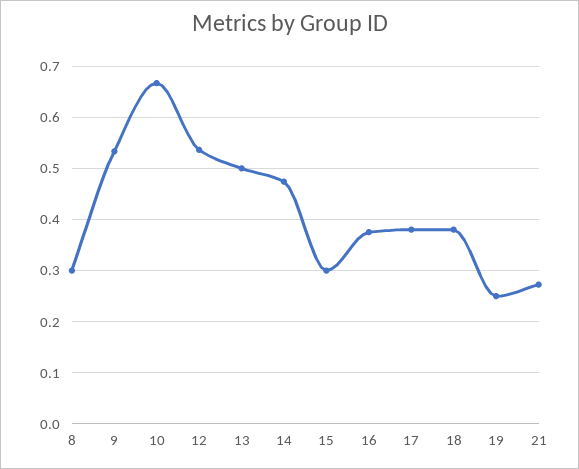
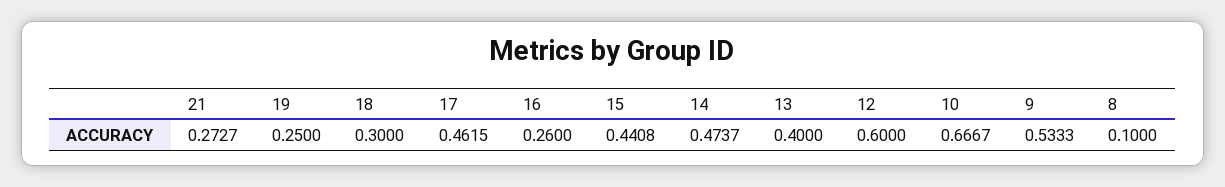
  {
-   "8": 0.3,
+   "8": 0.1,
    "9": 0.5333,
    "10": 0.6667,
-   "12": 0.54,
+   "12": 0.6,
-   "13": 0.5,
+   "13": 0.4,
    "14": 0.4737,
-   "15": 0.3,
+   "15": 0.4408,
-   "16": 0.38,
+   "16": 0.26,
-   "17": 0.38,
+   "17": 0.4615,
-   "18": 0.38,
+   "18": 0.3,
    "19": 0.25,
    "21": 0.2727
  }

